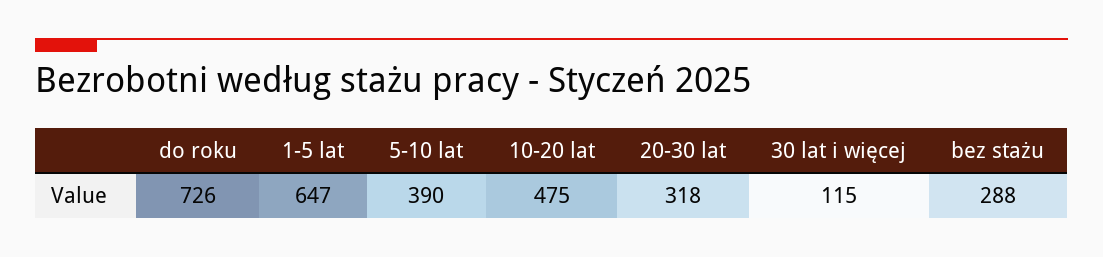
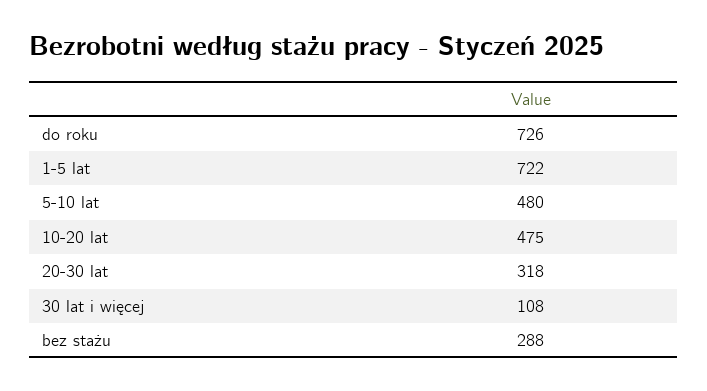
  {
    "do roku": 726,
-   "1-5 lat": 647,
+   "1-5 lat": 722,
-   "5-10 lat": 390,
+   "5-10 lat": 480,
    "10-20 lat": 475,
    "20-30 lat": 318,
-   "30 lat i więcej": 115,
+   "30 lat i więcej": 108,
    "bez stażu": 288
  }

